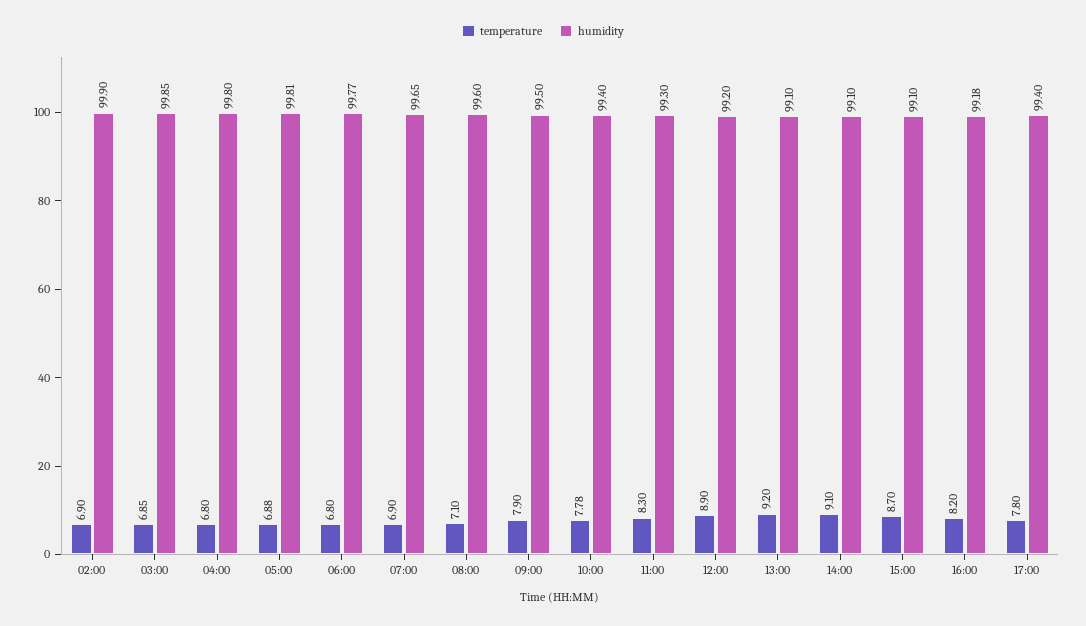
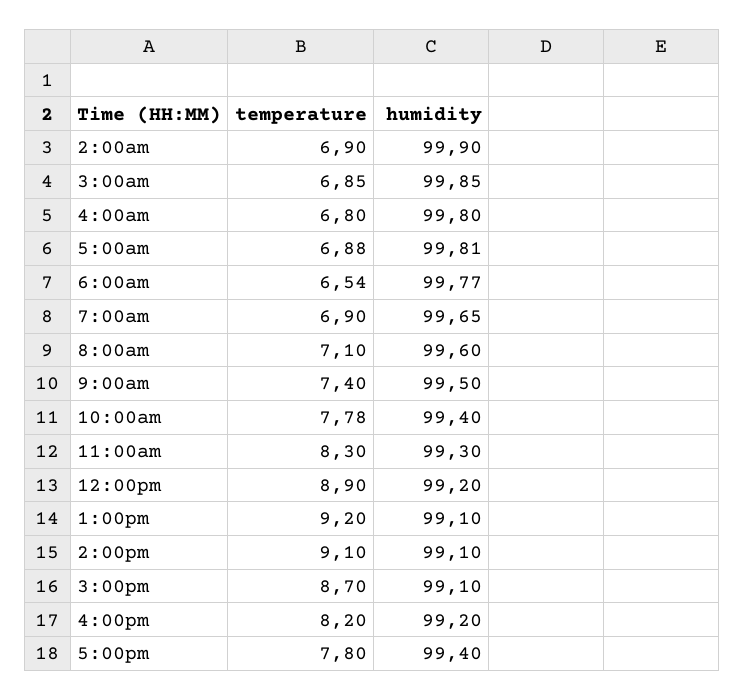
  {
    "temperature": {
      "02:00": 6.9,
      "03:00": 6.85,
      "04:00": 6.8,
      "05:00": 6.88,
-     "06:00": 6.8,
+     "06:00": 6.54,
      "07:00": 6.9,
      "08:00": 7.1,
-     "09:00": 7.9,
+     "09:00": 7.4,
      "10:00": 7.78,
      "11:00": 8.3,
      "12:00": 8.9,
      "13:00": 9.2,
      "14:00": 9.1,
      "15:00": 8.7,
      "16:00": 8.2,
      "17:00": 7.8
    },
    "humidity": {
      "02:00": 99.9,
      "03:00": 99.85,
      "04:00": 99.8,
      "05:00": 99.81,
      "06:00": 99.77,
      "07:00": 99.65,
      "08:00": 99.6,
      "09:00": 99.5,
      "10:00": 99.4,
      "11:00": 99.3,
      "12:00": 99.2,
      "13:00": 99.1,
      "14:00": 99.1,
      "15:00": 99.1,
-     "16:00": 99.18,
+     "16:00": 99.2,
      "17:00": 99.4
    }
  }

